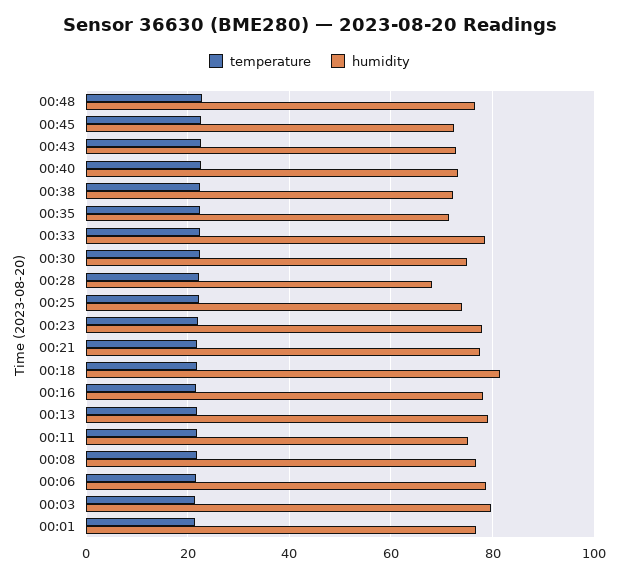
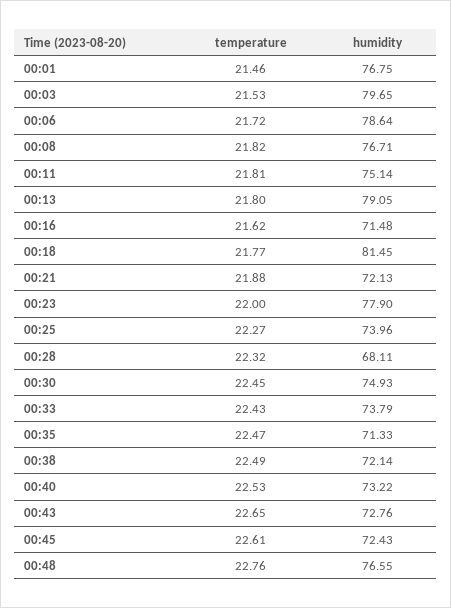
  {
    "temperature": {
      "00:48": 22.76,
      "00:45": 22.61,
      "00:43": 22.65,
      "00:40": 22.53,
      "00:38": 22.49,
      "00:35": 22.47,
      "00:33": 22.43,
      "00:30": 22.45,
      "00:28": 22.32,
      "00:25": 22.27,
      "00:23": 22,
      "00:21": 21.88,
      "00:18": 21.77,
      "00:16": 21.62,
      "00:13": 21.8,
      "00:11": 21.81,
      "00:08": 21.82,
      "00:06": 21.72,
      "00:03": 21.53,
      "00:01": 21.46
    },
    "humidity": {
      "00:48": 76.55,
      "00:45": 72.43,
      "00:43": 72.76,
      "00:40": 73.22,
      "00:38": 72.14,
      "00:35": 71.33,
-     "00:33": 78,
+     "00:33": 73.79,
      "00:30": 74.93,
      "00:28": 68.11,
      "00:25": 73.96,
      "00:23": 77.9,
-     "00:21": 78,
+     "00:21": 72.13,
      "00:18": 81.45,
-     "00:16": 78,
+     "00:16": 71.48,
      "00:13": 79.05,
      "00:11": 75.14,
      "00:08": 76.71,
      "00:06": 78.64,
      "00:03": 79.65,
      "00:01": 76.75
    }
  }

